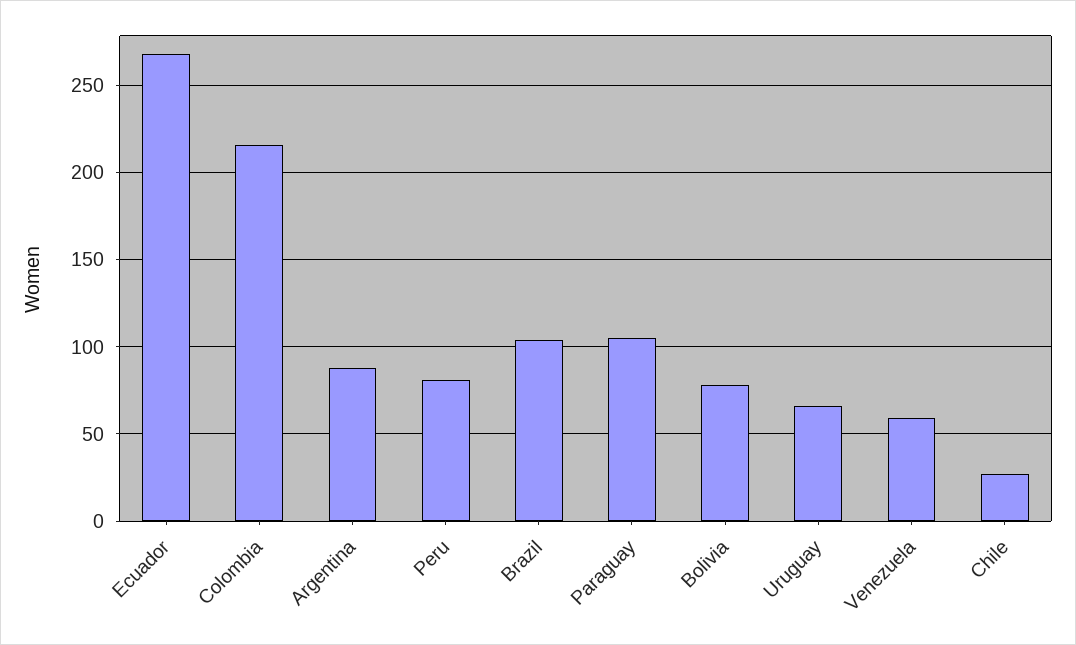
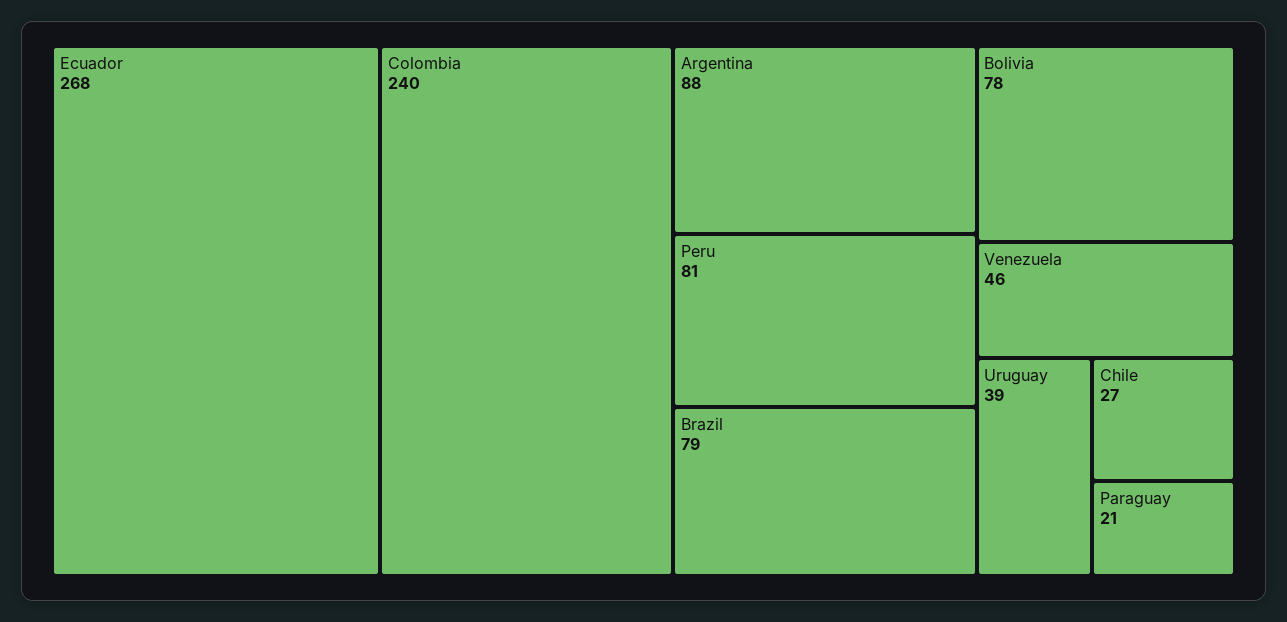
  {
    "Ecuador": 268,
-   "Colombia": 215,
+   "Colombia": 240,
    "Argentina": 88,
    "Peru": 81,
-   "Brazil": 105,
+   "Brazil": 79,
-   "Paraguay": 105,
+   "Paraguay": 21,
    "Bolivia": 78,
-   "Uruguay": 65,
+   "Uruguay": 39,
-   "Venezuela": 60,
+   "Venezuela": 46,
    "Chile": 27
  }

